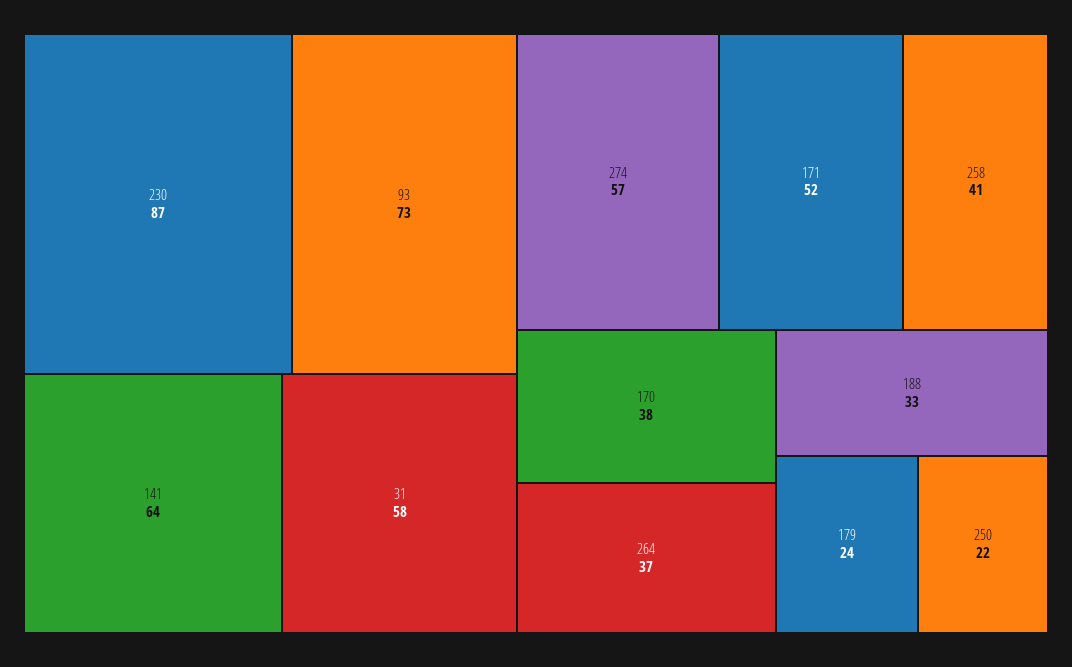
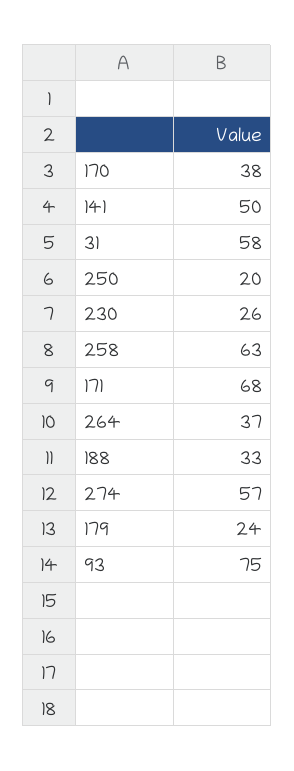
  {
-   "230": 87,
+   "230": 26,
-   "93": 73,
+   "93": 75,
-   "141": 64,
+   "141": 50,
    "31": 58,
    "274": 57,
-   "171": 52,
+   "171": 68,
-   "258": 41,
+   "258": 63,
    "170": 38,
    "264": 37,
    "188": 33,
    "179": 24,
-   "250": 22
+   "250": 20
  }

